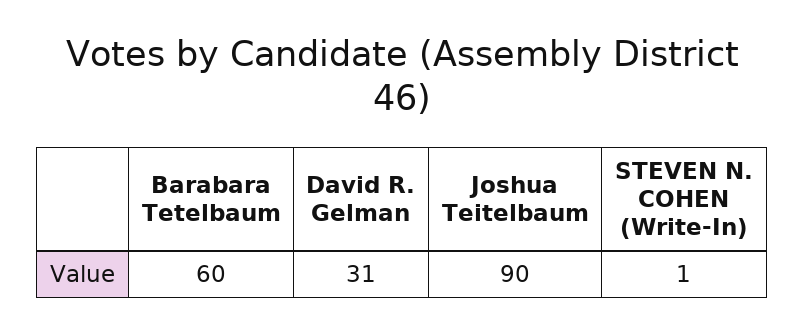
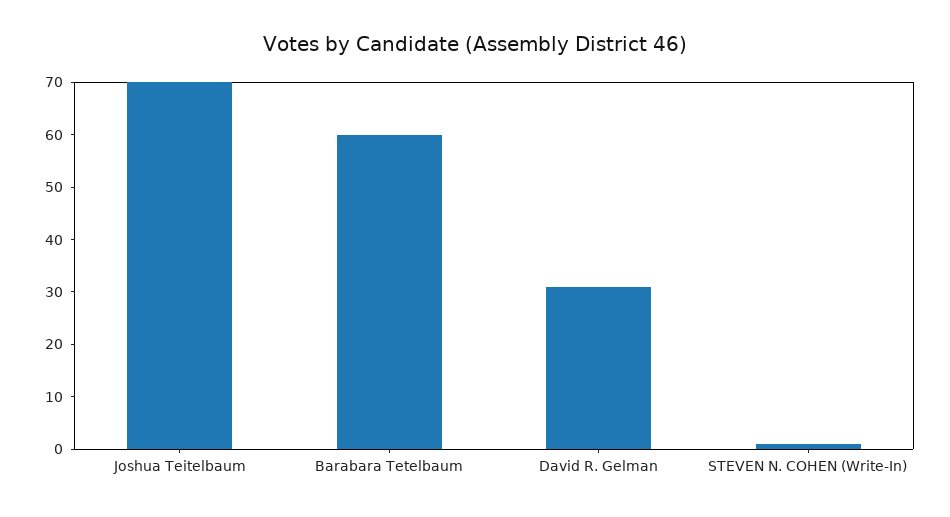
  {
    "Barabara Tetelbaum": 60,
    "David R. Gelman": 31,
-   "Joshua Teitelbaum": 90,
+   "Joshua Teitelbaum": 70,
    "STEVEN N. COHEN (Write-In)": 1
  }

